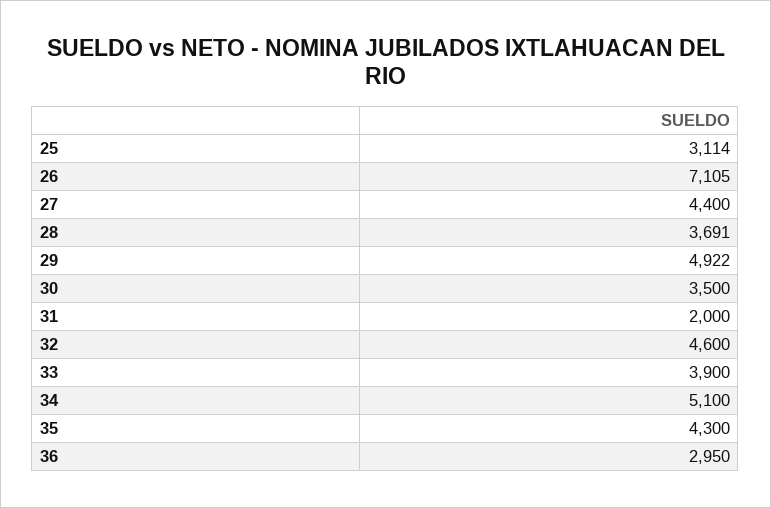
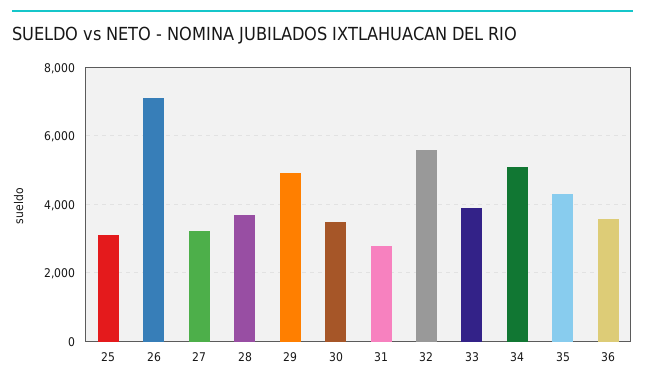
  {
    "25": 3114,
    "26": 7105,
-   "27": 4400,
+   "27": 3200,
    "28": 3691,
    "29": 4922,
    "30": 3500,
-   "31": 2000,
+   "31": 2800,
-   "32": 4600,
+   "32": 5600,
    "33": 3900,
    "34": 5100,
    "35": 4300,
-   "36": 2950
+   "36": 3600
  }

